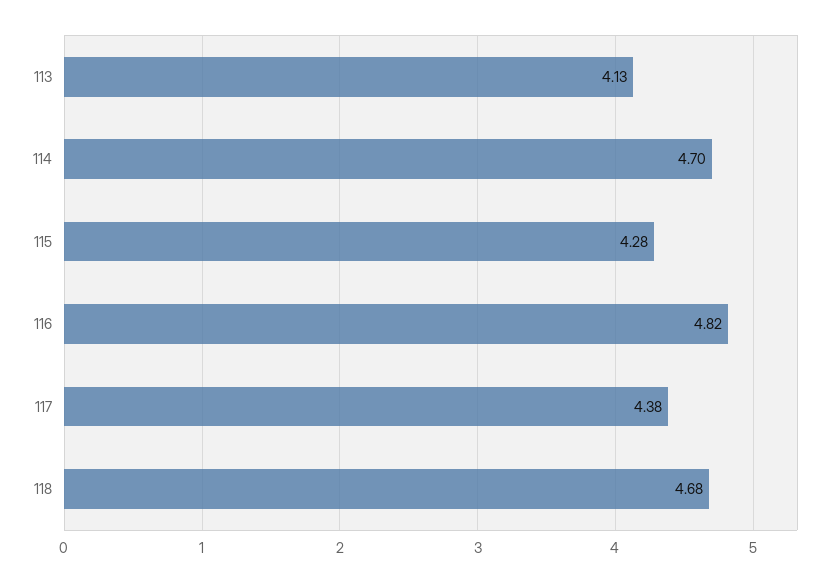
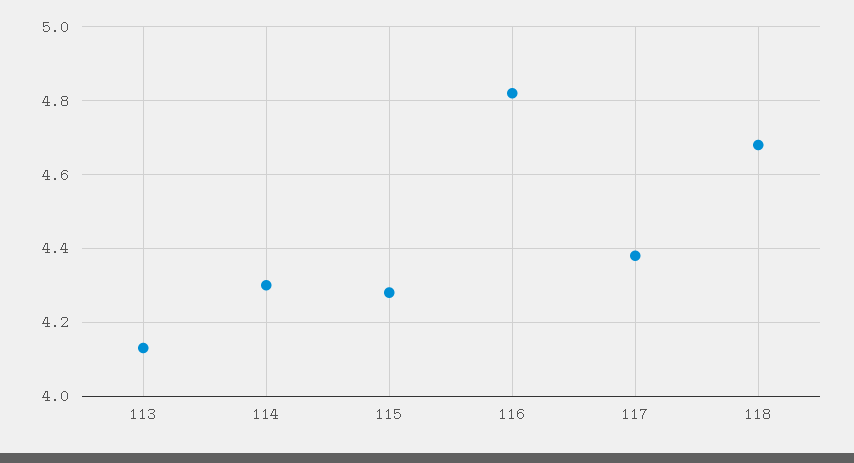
  {
    "113": 4.13,
-   "114": 4.7,
+   "114": 4.3,
    "115": 4.28,
    "116": 4.82,
    "117": 4.38,
    "118": 4.68
  }

